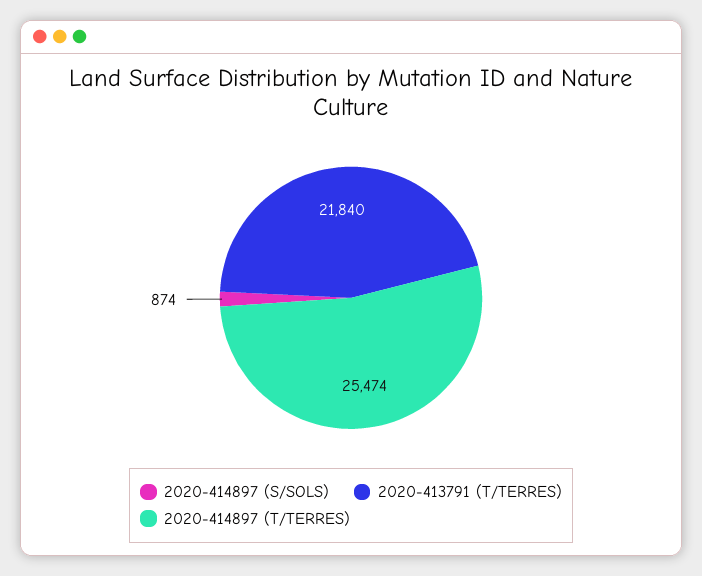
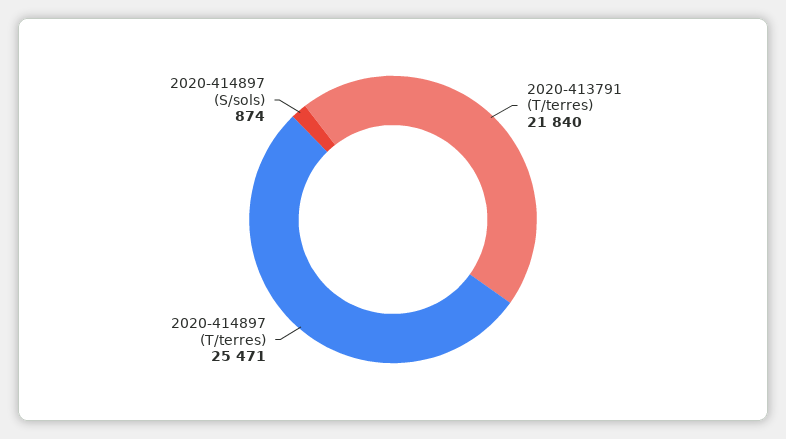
  {
    "2020-414897 (S/SOLS)": 874,
    "2020-413791 (T/TERRES)": 21840,
-   "2020-414897 (T/TERRES)": 25474
+   "2020-414897 (T/TERRES)": 25471
  }

